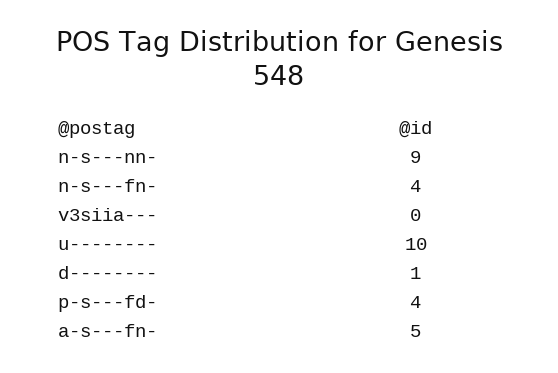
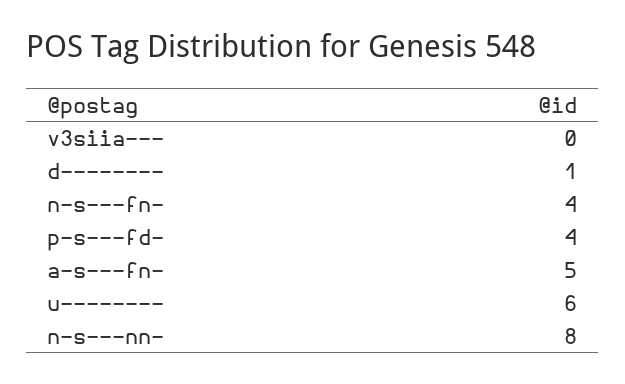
  {
-   "n-s---nn-": 9,
+   "n-s---nn-": 8,
    "n-s---fn-": 4,
    "v3siia---": 0,
-   "u--------": 10,
+   "u--------": 6,
    "d--------": 1,
    "p-s---fd-": 4,
    "a-s---fn-": 5
  }

